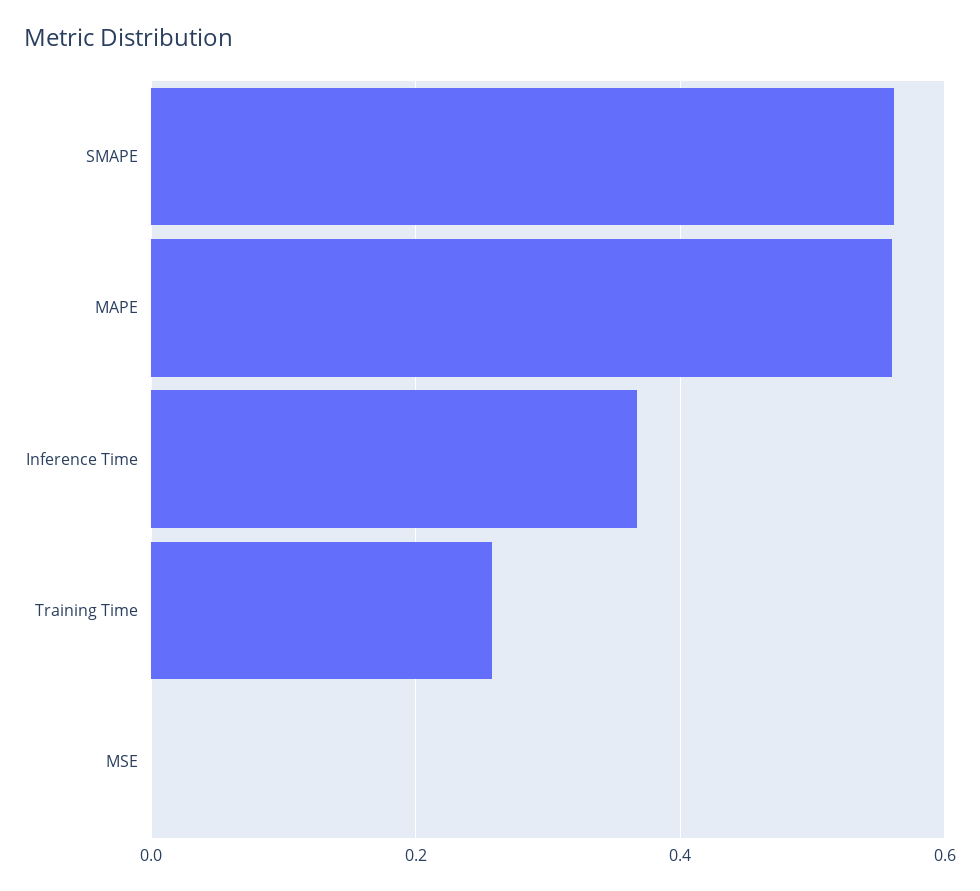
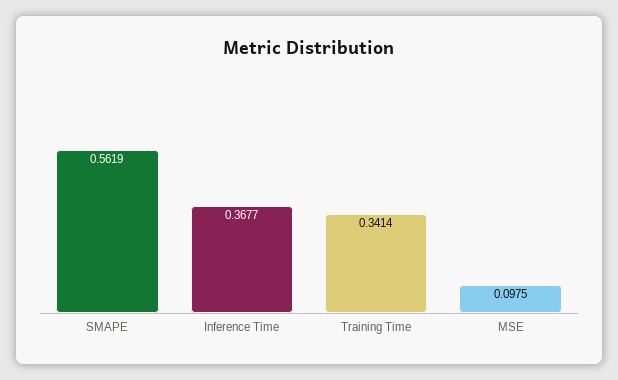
  {
    "SMAPE": 0.5619,
-   "MAPE": 0.56,
    "Inference Time": 0.3677,
-   "Training Time": 0.26,
+   "Training Time": 0.3414,
-   "MSE": 0
+   "MSE": 0.0975
  }

